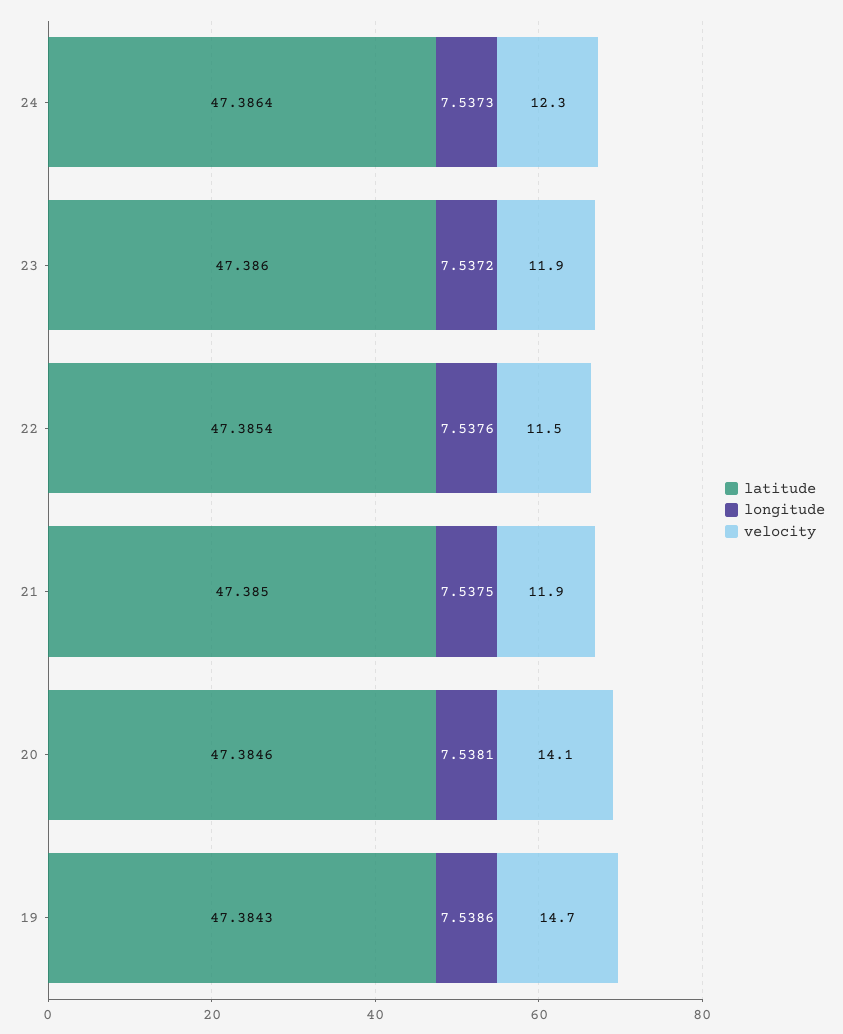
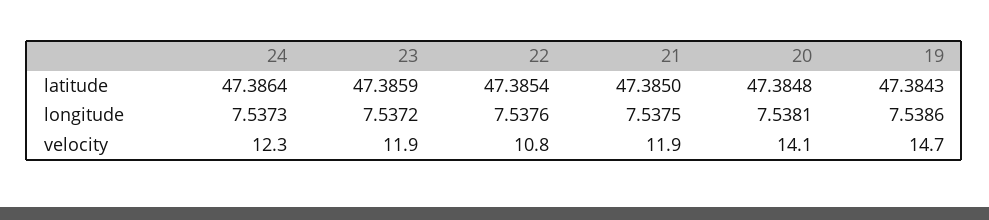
  {
    "latitude": {
      "24": 47.3864,
-     "23": 47.386,
+     "23": 47.3859,
      "22": 47.3854,
      "21": 47.385,
-     "20": 47.3846,
+     "20": 47.3848,
      "19": 47.3843
    },
    "longitude": {
      "24": 7.5373,
      "23": 7.5372,
      "22": 7.5376,
      "21": 7.5375,
      "20": 7.5381,
      "19": 7.5386
    },
    "velocity": {
      "24": 12.3,
      "23": 11.9,
-     "22": 11.5,
+     "22": 10.8,
      "21": 11.9,
      "20": 14.1,
      "19": 14.7
    }
  }

